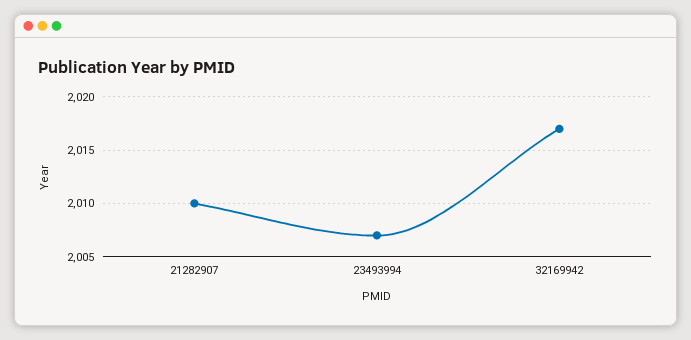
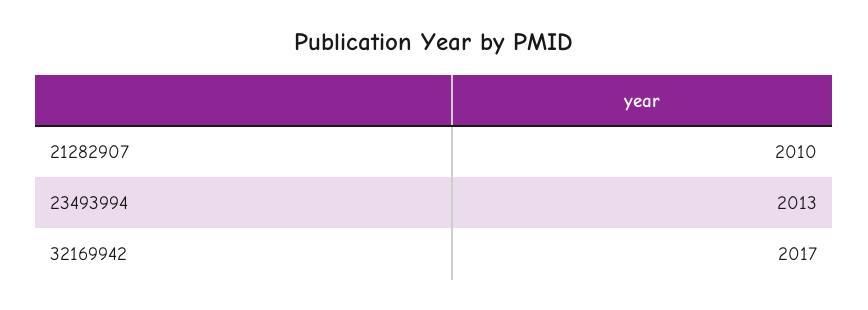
  {
    "21282907": 2010,
-   "23493994": 2007,
+   "23493994": 2013,
    "32169942": 2017
  }

